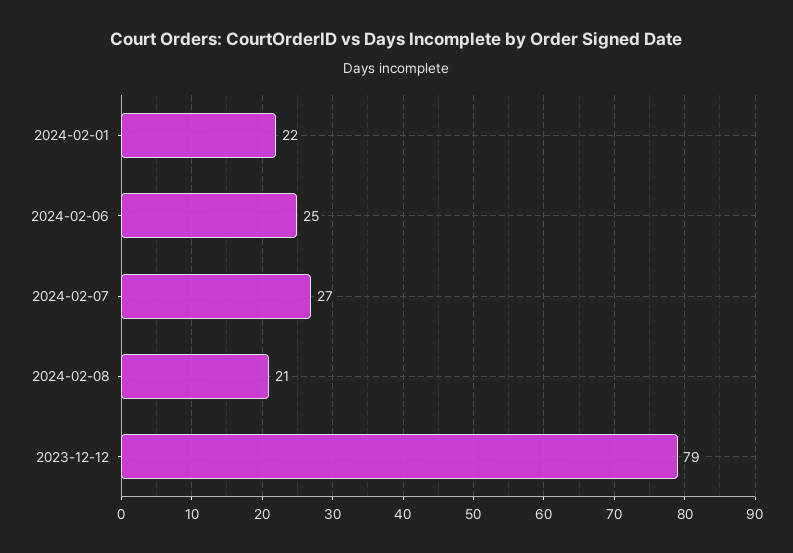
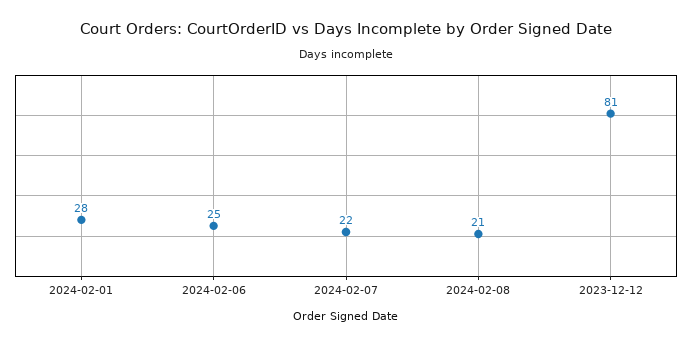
  {
-   "2024-02-01": 22,
+   "2024-02-01": 28,
    "2024-02-06": 25,
-   "2024-02-07": 27,
+   "2024-02-07": 22,
    "2024-02-08": 21,
-   "2023-12-12": 79
+   "2023-12-12": 81
  }

